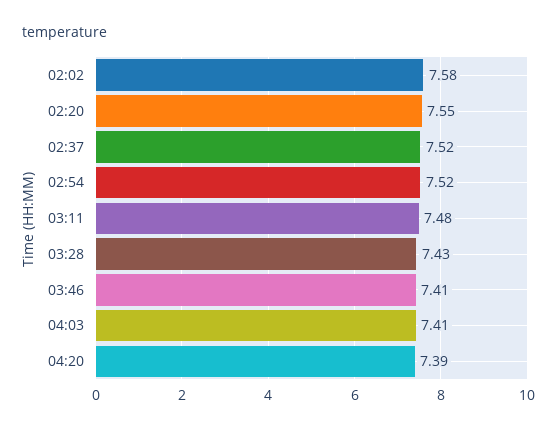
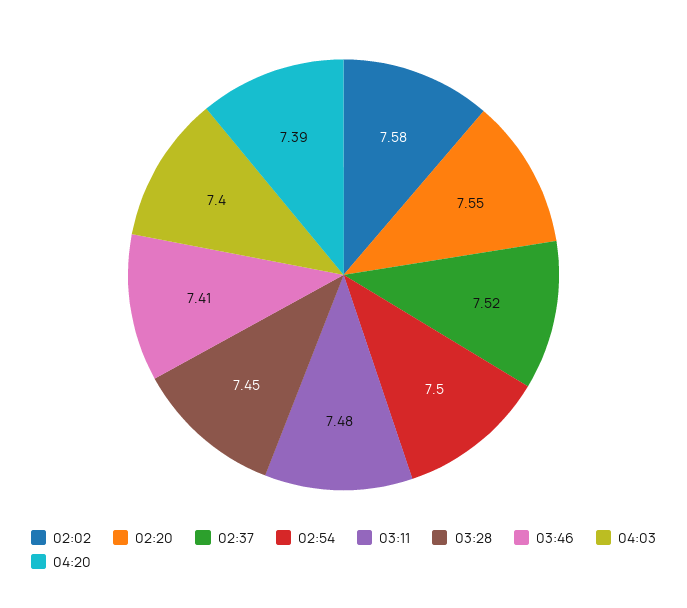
  {
    "02:02": 7.58,
    "02:20": 7.55,
    "02:37": 7.52,
-   "02:54": 7.52,
+   "02:54": 7.5,
    "03:11": 7.48,
-   "03:28": 7.43,
+   "03:28": 7.45,
    "03:46": 7.41,
-   "04:03": 7.41,
+   "04:03": 7.4,
    "04:20": 7.39
  }

